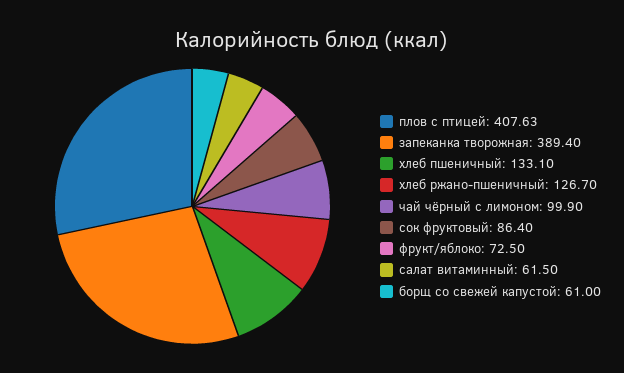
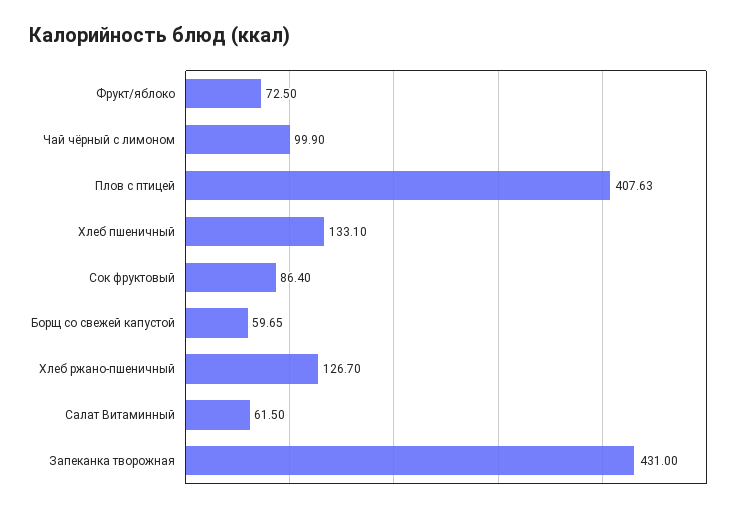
  {
    "плов с птицей": 407.63,
-   "запеканка творожная": 389.4,
+   "запеканка творожная": 431,
    "хлеб пшеничный": 133.1,
    "хлеб ржано-пшеничный": 126.7,
    "чай чёрный с лимоном": 99.9,
    "сок фруктовый": 86.4,
    "фрукт/яблоко": 72.5,
    "салат витаминный": 61.5,
-   "борщ со свежей капустой": 61
+   "борщ со свежей капустой": 59.65
  }

